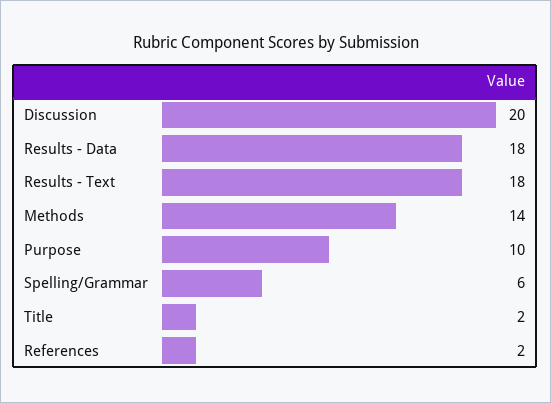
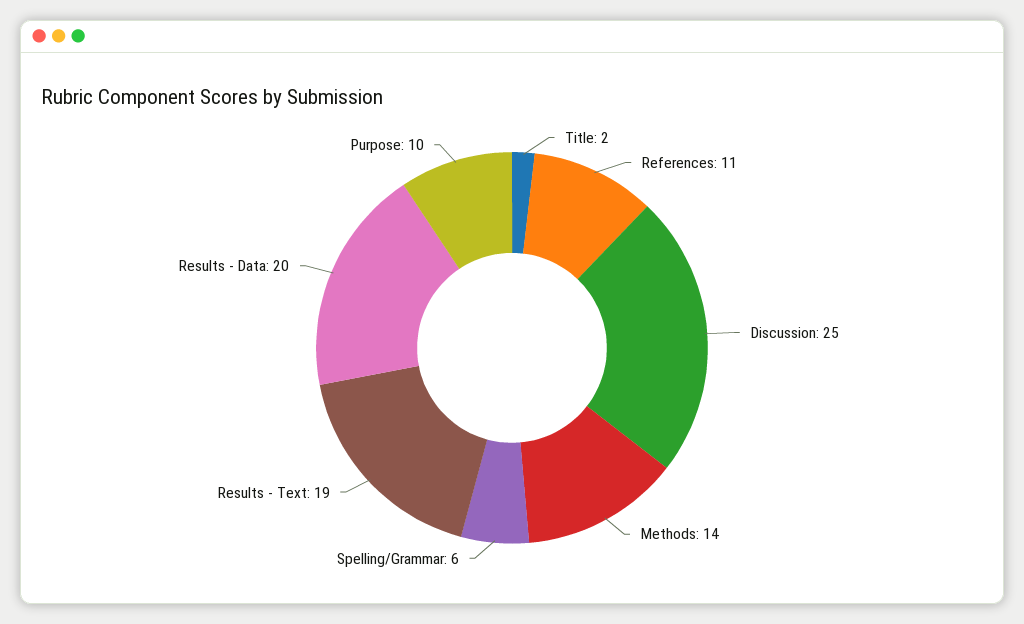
  {
-   "Discussion": 20,
+   "Discussion": 25,
-   "Results - Data": 18,
+   "Results - Data": 20,
-   "Results - Text": 18,
+   "Results - Text": 19,
    "Methods": 14,
    "Purpose": 10,
    "Spelling/Grammar": 6,
    "Title": 2,
-   "References": 2
+   "References": 11
  }

